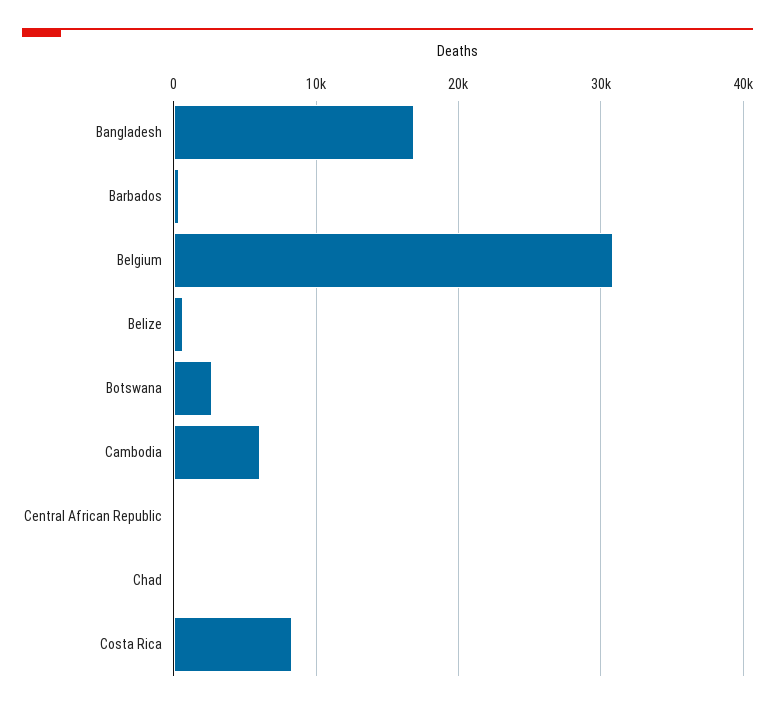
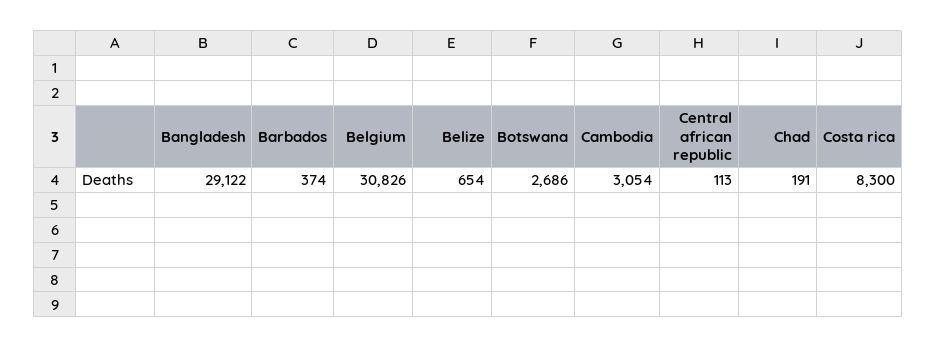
  {
-   "Bangladesh": 17000,
+   "Bangladesh": 29122,
    "Barbados": 374,
    "Belgium": 30826,
    "Belize": 654,
    "Botswana": 2686,
-   "Cambodia": 6000,
+   "Cambodia": 3054,
    "Central African Republic": 113,
    "Chad": 191,
    "Costa Rica": 8300
  }

